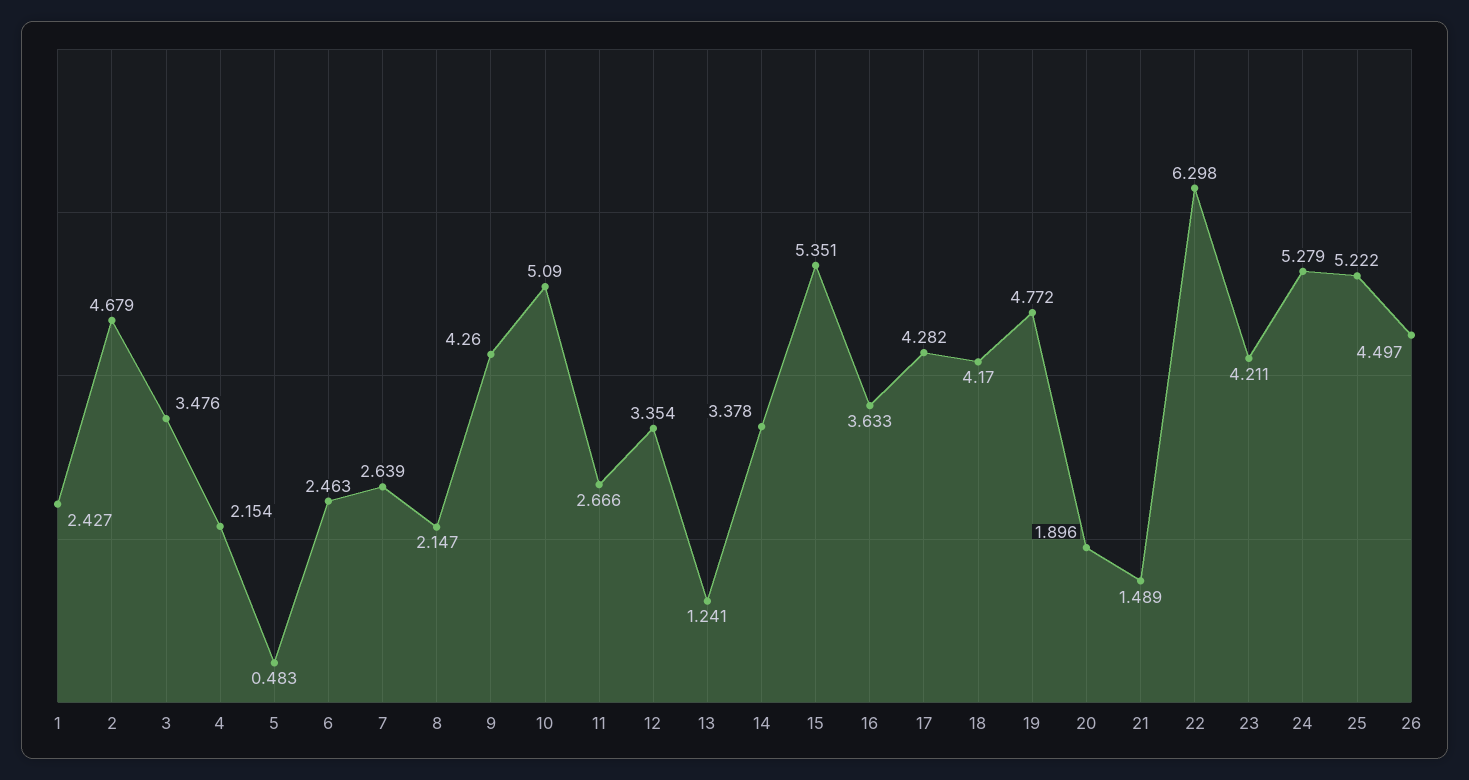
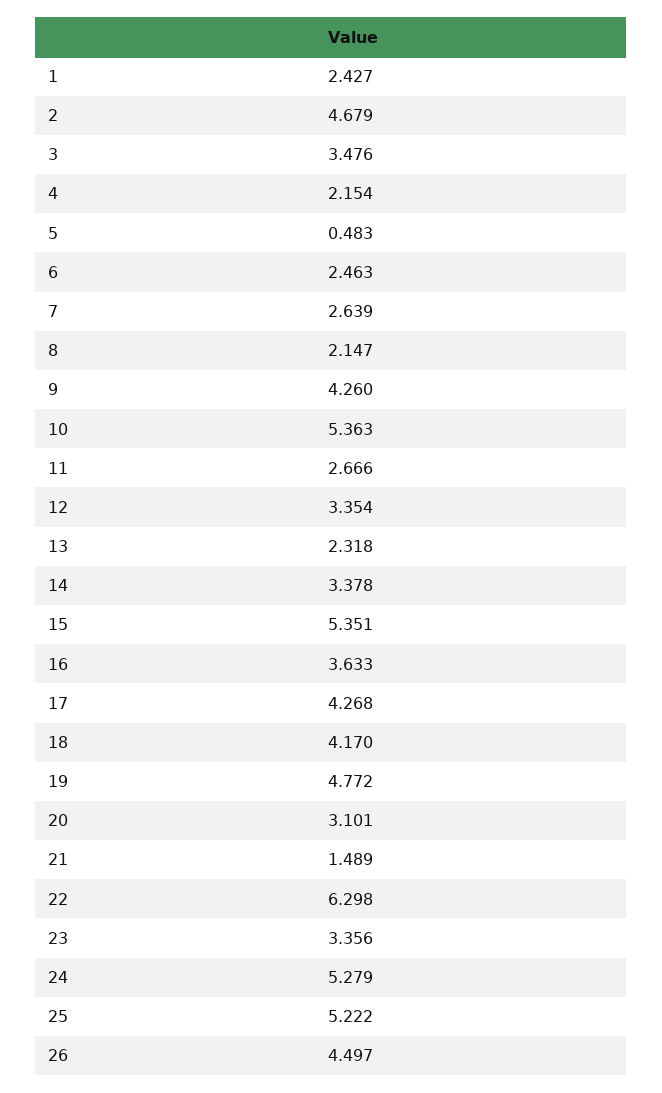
  {
    "1": 2.427,
    "2": 4.679,
    "3": 3.476,
    "4": 2.154,
    "5": 0.483,
    "6": 2.463,
    "7": 2.639,
    "8": 2.147,
    "9": 4.26,
-   "10": 5.09,
+   "10": 5.363,
    "11": 2.666,
    "12": 3.354,
-   "13": 1.241,
+   "13": 2.318,
    "14": 3.378,
    "15": 5.351,
    "16": 3.633,
-   "17": 4.282,
+   "17": 4.268,
    "18": 4.17,
    "19": 4.772,
-   "20": 1.896,
+   "20": 3.101,
    "21": 1.489,
    "22": 6.298,
-   "23": 4.211,
+   "23": 3.356,
    "24": 5.279,
    "25": 5.222,
    "26": 4.497
  }

